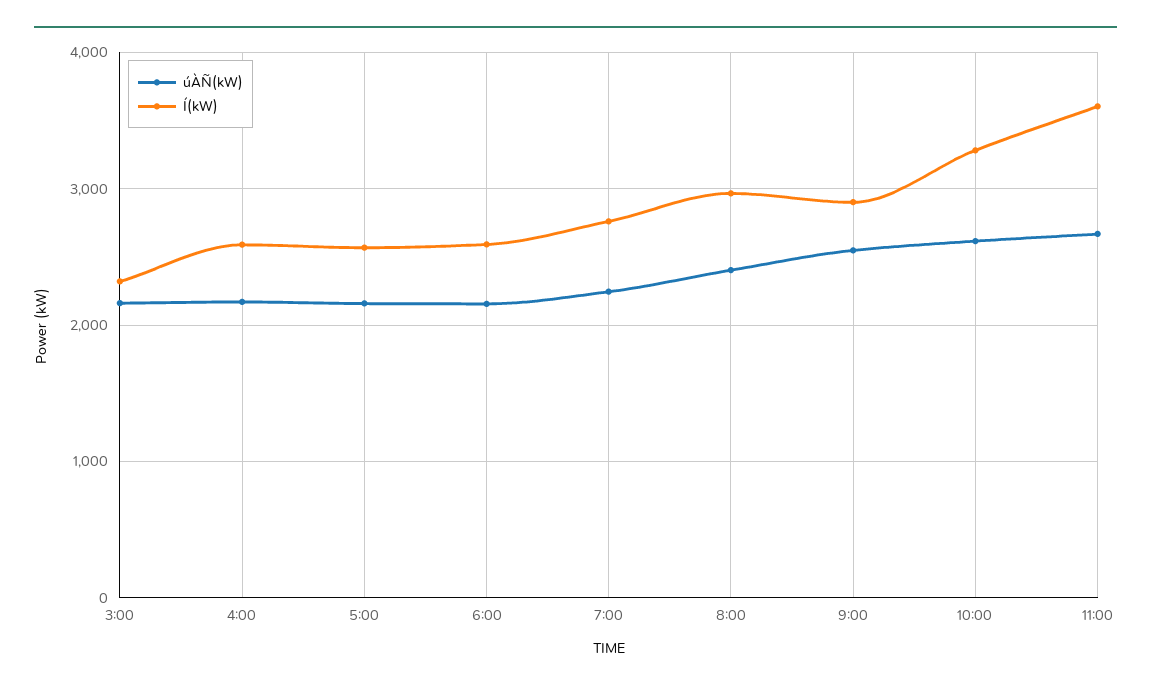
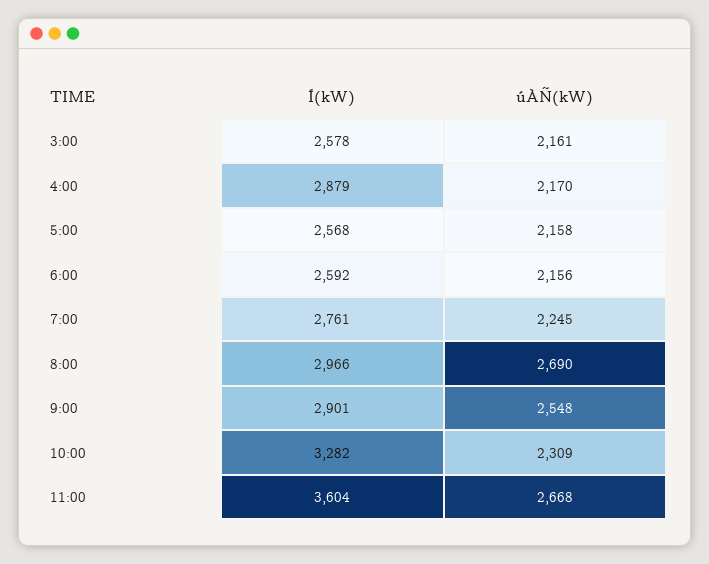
  {
    "úÀÑ(kW)": {
      "3:00": 2161,
      "4:00": 2170,
      "5:00": 2158,
      "6:00": 2156,
      "7:00": 2245,
-     "8:00": 2400,
+     "8:00": 2690,
      "9:00": 2548,
-     "10:00": 2600,
+     "10:00": 2309,
      "11:00": 2668
    },
    "Í(kW)": {
-     "3:00": 2300,
+     "3:00": 2578,
-     "4:00": 2600,
+     "4:00": 2879,
      "5:00": 2568,
      "6:00": 2592,
      "7:00": 2761,
      "8:00": 2966,
      "9:00": 2901,
      "10:00": 3282,
      "11:00": 3604
    }
  }

